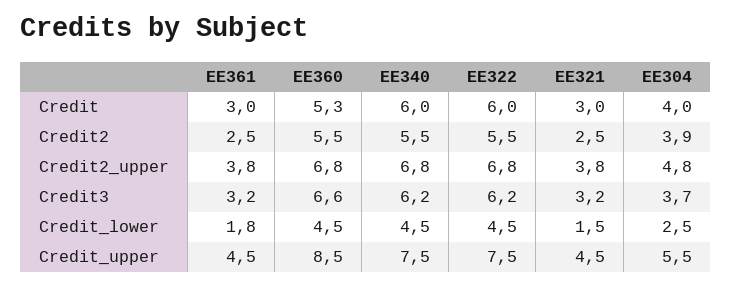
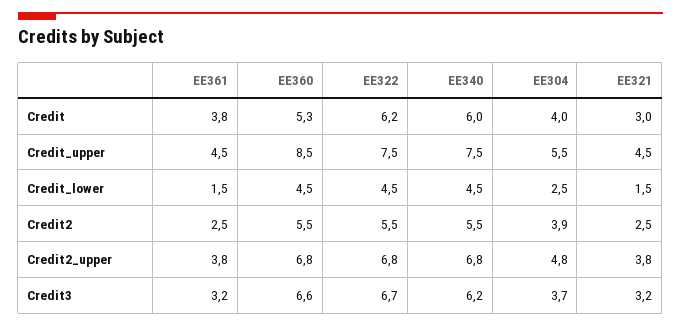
  {
    "EE361": {
-     "Credit": 3,
+     "Credit": 3.8,
      "Credit2": 2.5,
      "Credit2_upper": 3.8,
      "Credit3": 3.2,
-     "Credit_lower": 1.8,
+     "Credit_lower": 1.5,
      "Credit_upper": 4.5
    },
    "EE360": {
      "Credit": 5.3,
      "Credit2": 5.5,
      "Credit2_upper": 6.8,
      "Credit3": 6.6,
      "Credit_lower": 4.5,
      "Credit_upper": 8.5
    },
    "EE340": {
      "Credit": 6,
      "Credit2": 5.5,
      "Credit2_upper": 6.8,
      "Credit3": 6.2,
      "Credit_lower": 4.5,
      "Credit_upper": 7.5
    },
    "EE322": {
-     "Credit": 6,
+     "Credit": 6.2,
      "Credit2": 5.5,
      "Credit2_upper": 6.8,
-     "Credit3": 6.2,
+     "Credit3": 6.7,
      "Credit_lower": 4.5,
      "Credit_upper": 7.5
    },
    "EE321": {
      "Credit": 3,
      "Credit2": 2.5,
      "Credit2_upper": 3.8,
      "Credit3": 3.2,
      "Credit_lower": 1.5,
      "Credit_upper": 4.5
    },
    "EE304": {
      "Credit": 4,
      "Credit2": 3.9,
      "Credit2_upper": 4.8,
      "Credit3": 3.7,
      "Credit_lower": 2.5,
      "Credit_upper": 5.5
    }
  }

